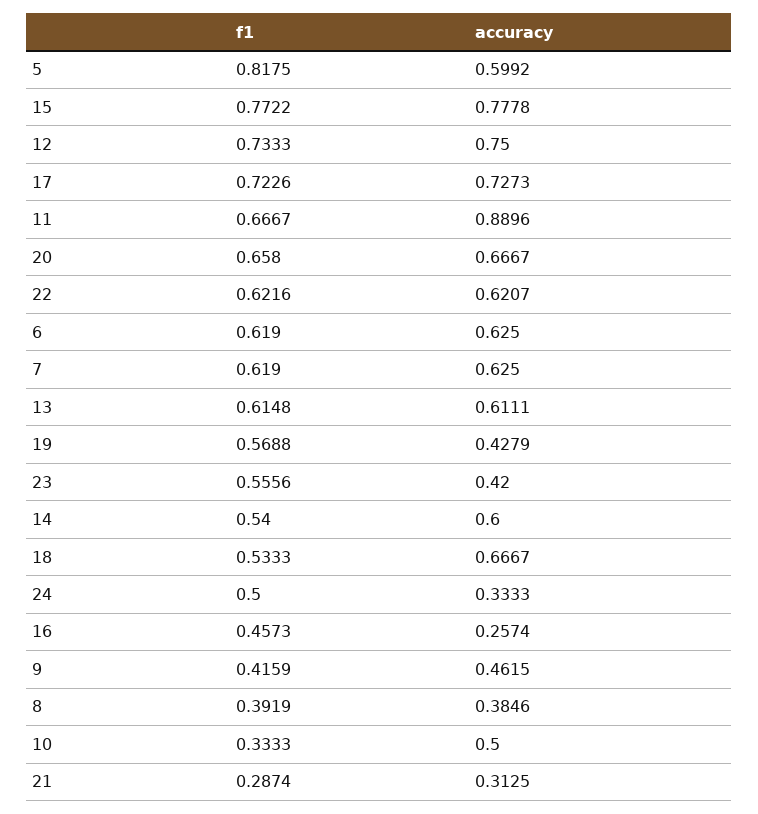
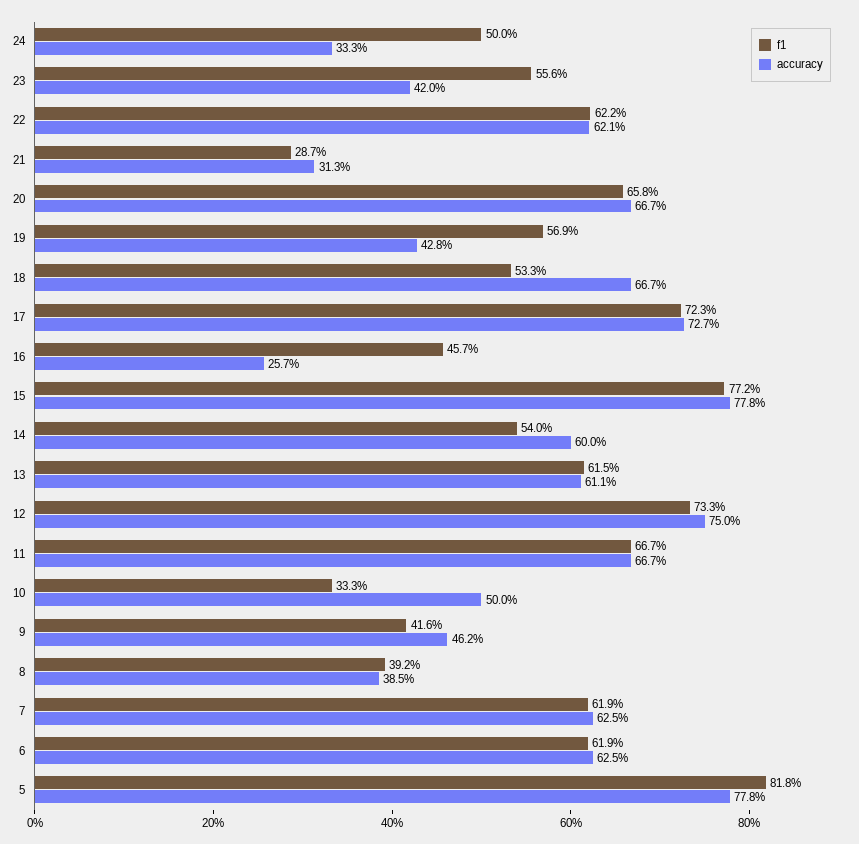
  {
    "f1": {
      "5": 0.8175,
      "15": 0.7722,
      "12": 0.7333,
      "17": 0.7226,
      "11": 0.6667,
      "20": 0.658,
      "22": 0.6216,
      "6": 0.619,
      "7": 0.619,
      "13": 0.6148,
      "19": 0.5688,
      "23": 0.5556,
      "14": 0.54,
      "18": 0.5333,
      "24": 0.5,
      "16": 0.4573,
      "9": 0.4159,
      "8": 0.3919,
      "10": 0.3333,
      "21": 0.2874
    },
    "accuracy": {
-     "5": 0.5992,
+     "5": 0.778,
      "15": 0.7778,
      "12": 0.75,
      "17": 0.7273,
-     "11": 0.8896,
+     "11": 0.667,
      "20": 0.6667,
      "22": 0.6207,
      "6": 0.625,
      "7": 0.625,
      "13": 0.6111,
      "19": 0.4279,
      "23": 0.42,
      "14": 0.6,
      "18": 0.6667,
      "24": 0.3333,
      "16": 0.2574,
      "9": 0.4615,
      "8": 0.3846,
      "10": 0.5,
      "21": 0.3125
    }
  }

